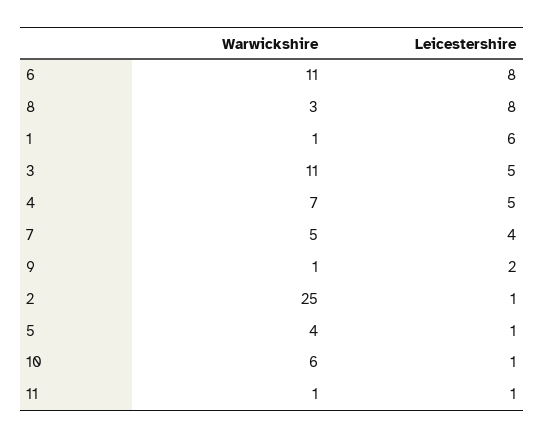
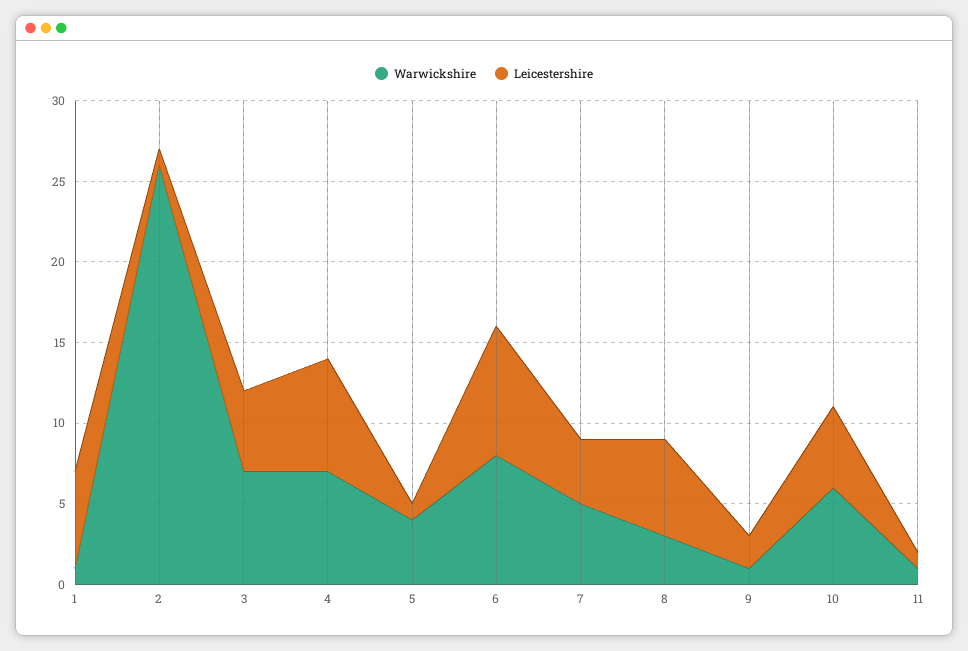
  {
    "Warwickshire": {
-     "6": 11,
+     "6": 8,
      "8": 3,
      "1": 1,
-     "3": 11,
+     "3": 7,
      "4": 7,
      "7": 5,
      "9": 1,
-     "2": 25,
+     "2": 26,
      "5": 4,
      "10": 6,
      "11": 1
    },
    "Leicestershire": {
      "6": 8,
-     "8": 8,
+     "8": 6,
      "1": 6,
      "3": 5,
-     "4": 5,
+     "4": 7,
      "7": 4,
      "9": 2,
      "2": 1,
      "5": 1,
-     "10": 1,
+     "10": 5,
      "11": 1
    }
  }

